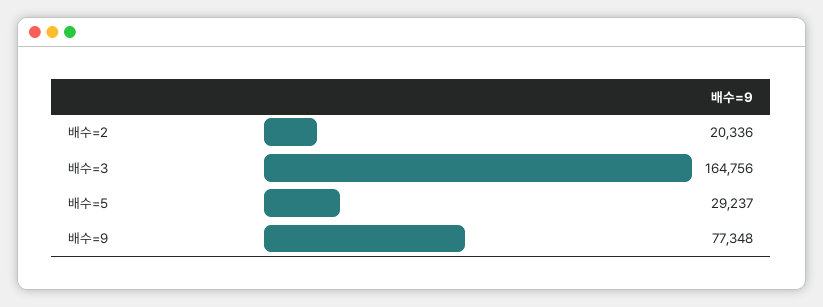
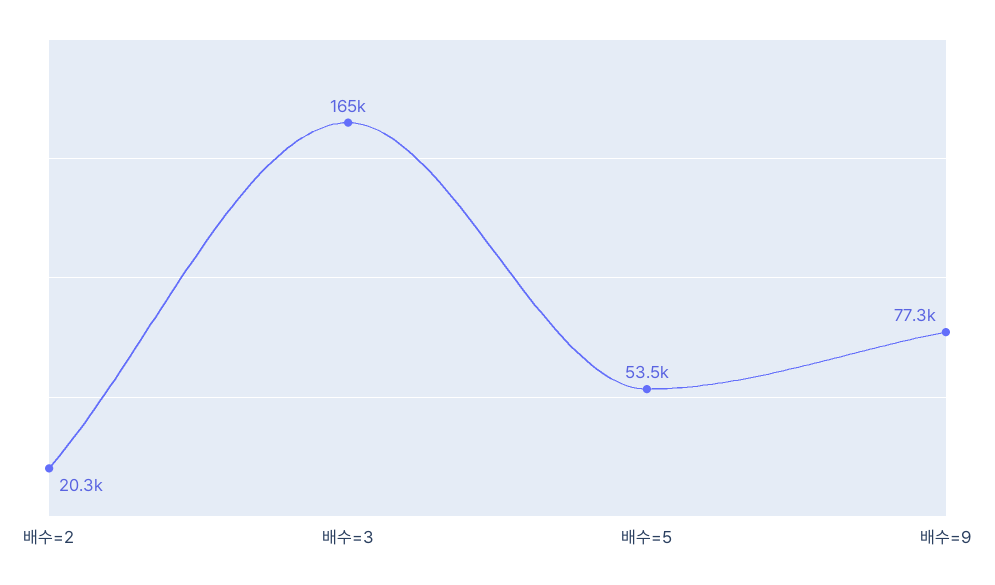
  {
    "배수=2": 20336,
    "배수=3": 164756,
-   "배수=5": 29237,
+   "배수=5": 53500,
    "배수=9": 77348
  }

